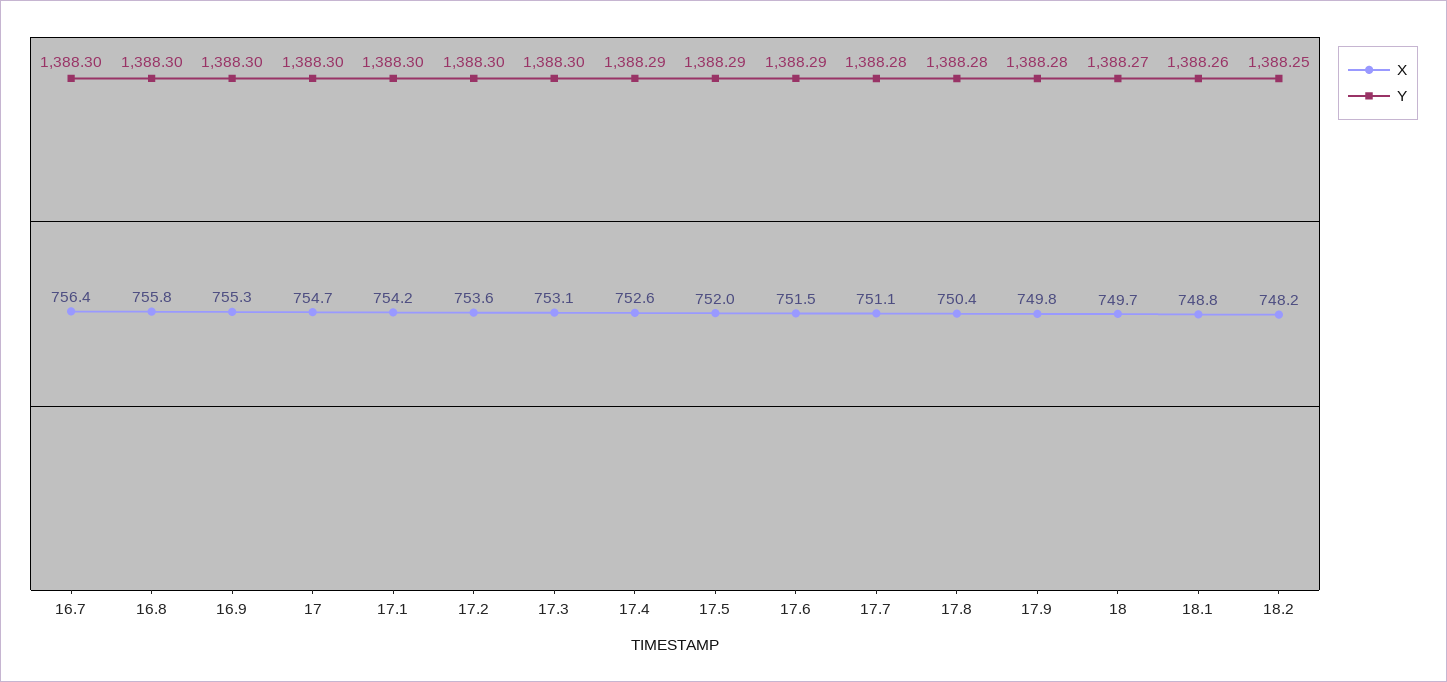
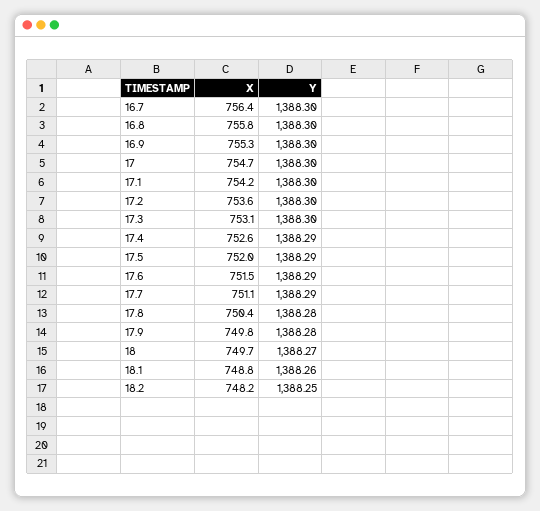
  {
    "X": {
      "16.7": 756.4,
      "16.8": 755.8,
      "16.9": 755.3,
      "17": 754.7,
      "17.1": 754.2,
      "17.2": 753.6,
      "17.3": 753.1,
      "17.4": 752.6,
      "17.5": 752,
      "17.6": 751.5,
      "17.7": 751.1,
      "17.8": 750.4,
      "17.9": 749.8,
      "18": 749.7,
      "18.1": 748.8,
      "18.2": 748.2
    },
    "Y": {
      "16.7": 1388.3,
      "16.8": 1388.3,
      "16.9": 1388.3,
      "17": 1388.3,
      "17.1": 1388.3,
      "17.2": 1388.3,
      "17.3": 1388.3,
      "17.4": 1388.29,
      "17.5": 1388.29,
      "17.6": 1388.29,
-     "17.7": 1388.28,
+     "17.7": 1388.29,
      "17.8": 1388.28,
      "17.9": 1388.28,
      "18": 1388.27,
      "18.1": 1388.26,
      "18.2": 1388.25
    }
  }

